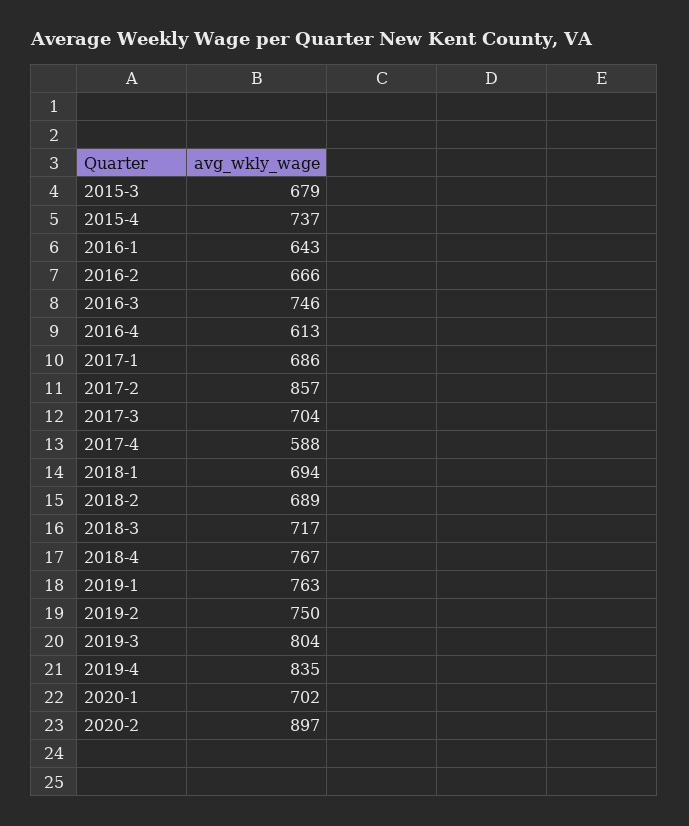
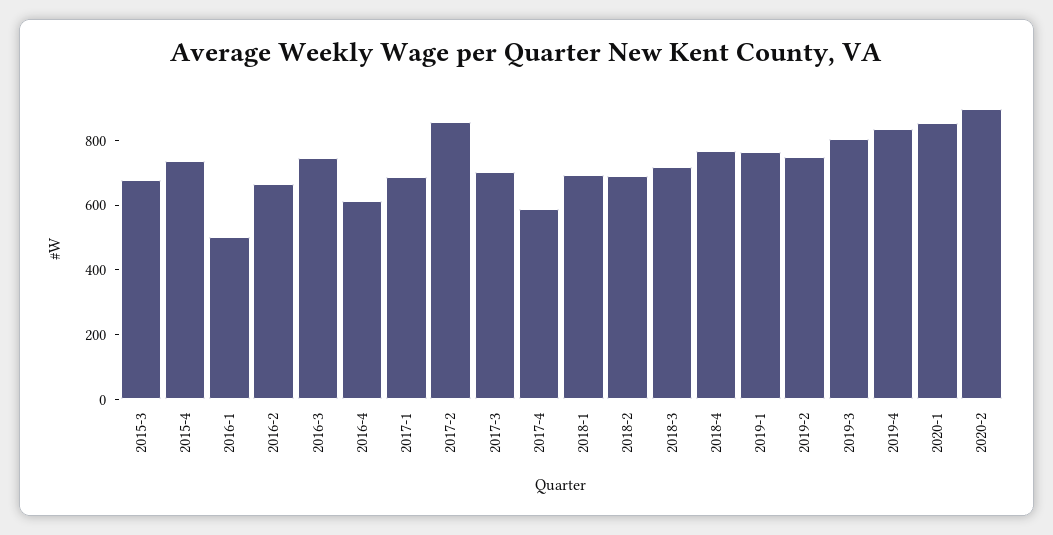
  {
    "2015-3": 679,
    "2015-4": 737,
-   "2016-1": 643,
+   "2016-1": 500,
    "2016-2": 666,
    "2016-3": 746,
    "2016-4": 613,
    "2017-1": 686,
    "2017-2": 857,
    "2017-3": 704,
    "2017-4": 588,
    "2018-1": 694,
    "2018-2": 689,
    "2018-3": 717,
    "2018-4": 767,
    "2019-1": 763,
    "2019-2": 750,
    "2019-3": 804,
    "2019-4": 835,
-   "2020-1": 702,
+   "2020-1": 850,
    "2020-2": 897
  }

